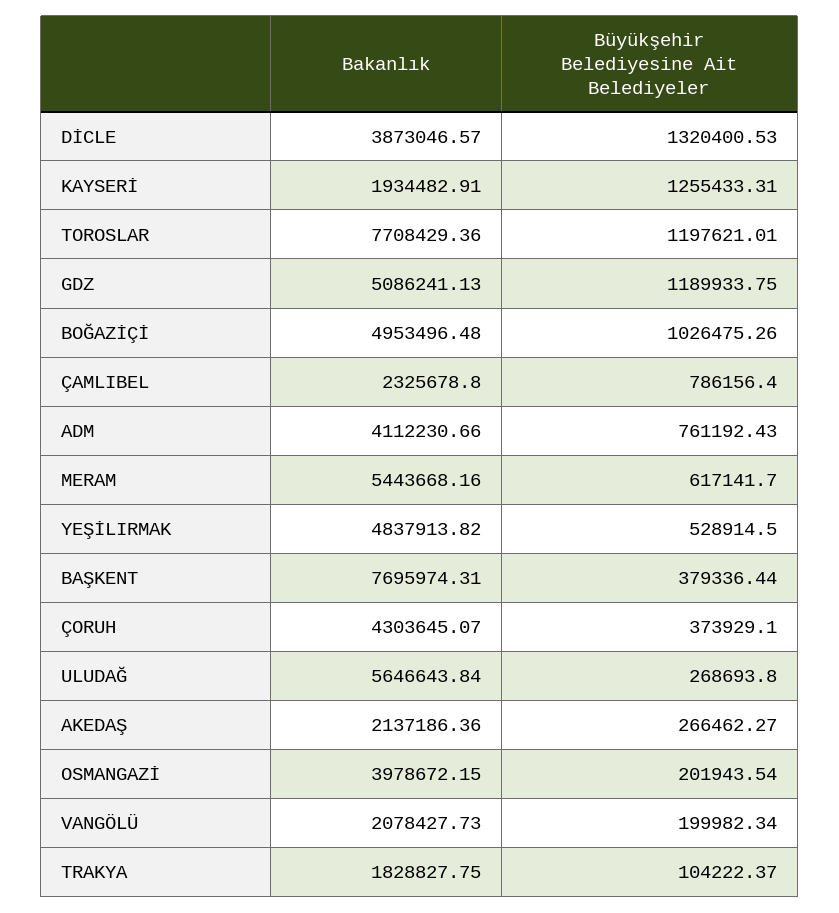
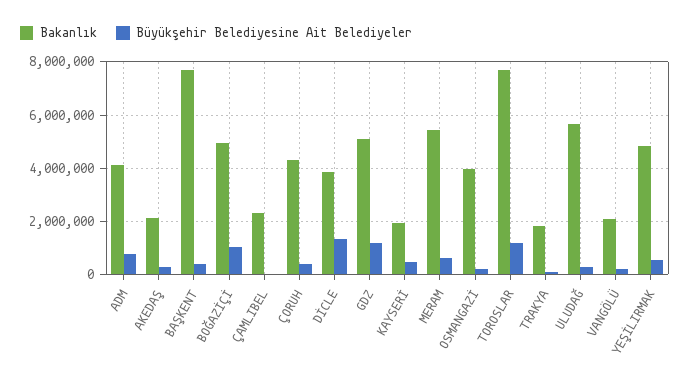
  {
    "Bakanlık": {
      "DİCLE": 3873046.57,
      "KAYSERİ": 1934482.91,
      "TOROSLAR": 7708429.36,
      "GDZ": 5086241.13,
      "BOĞAZİÇİ": 4953496.48,
      "ÇAMLIBEL": 2325678.8,
      "ADM": 4112230.66,
      "MERAM": 5443668.16,
      "YEŞİLIRMAK": 4837913.82,
      "BAŞKENT": 7695974.31,
      "ÇORUH": 4303645.07,
      "ULUDAĞ": 5646643.84,
      "AKEDAŞ": 2137186.36,
      "OSMANGAZİ": 3978672.15,
      "VANGÖLÜ": 2078427.73,
      "TRAKYA": 1828827.75
    },
    "Büyükşehir Belediyesine Ait Belediyeler": {
      "DİCLE": 1320400.53,
-     "KAYSERİ": 1255433.31,
+     "KAYSERİ": 500000,
      "TOROSLAR": 1197621.01,
      "GDZ": 1189933.75,
      "BOĞAZİÇİ": 1026475.26,
-     "ÇAMLIBEL": 786156.4,
+     "ÇAMLIBEL": 0,
      "ADM": 761192.43,
      "MERAM": 617141.7,
      "YEŞİLIRMAK": 528914.5,
      "BAŞKENT": 379336.44,
      "ÇORUH": 373929.1,
      "ULUDAĞ": 268693.8,
      "AKEDAŞ": 266462.27,
      "OSMANGAZİ": 201943.54,
      "VANGÖLÜ": 199982.34,
      "TRAKYA": 104222.37
    }
  }

